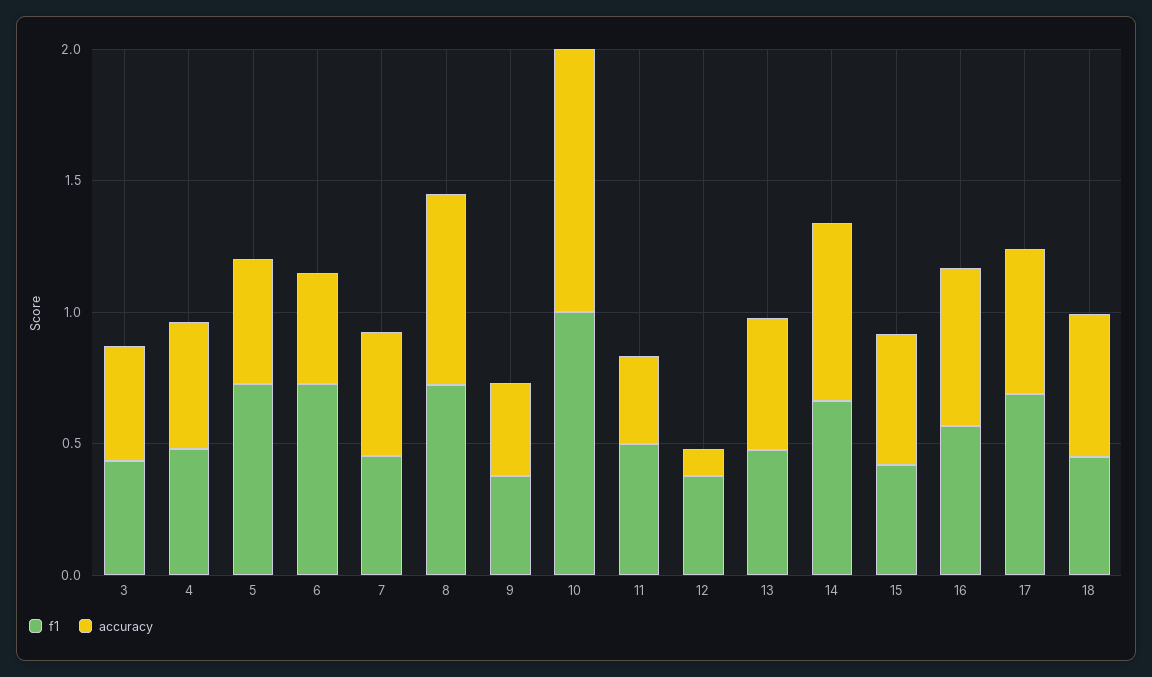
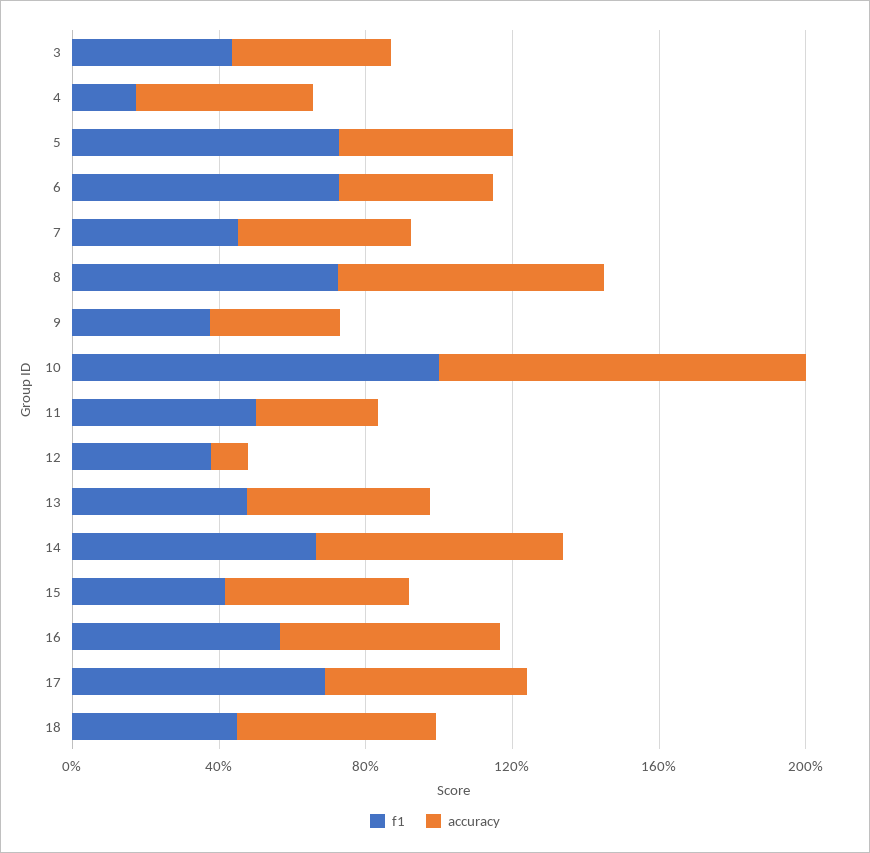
  {
    "f1": {
      "3": 0.4,
-     "4": 0.5,
+     "4": 0.2,
      "5": 0.7,
      "6": 0.7,
      "7": 0.5,
      "8": 0.7,
      "9": 0.4,
      "10": 1,
      "11": 0.5,
      "12": 0.4,
      "13": 0.5,
      "14": 0.7,
      "15": 0.4,
      "16": 0.6,
      "17": 0.7,
      "18": 0.5
    },
    "accuracy": {
      "3": 0.4,
      "4": 0.5,
      "5": 0.5,
      "6": 0.4,
      "7": 0.5,
      "8": 0.7,
      "9": 0.4,
      "10": 1,
      "11": 0.3,
      "12": 0.1,
      "13": 0.5,
      "14": 0.7,
      "15": 0.5,
      "16": 0.6,
      "17": 0.6,
      "18": 0.5
    }
  }

